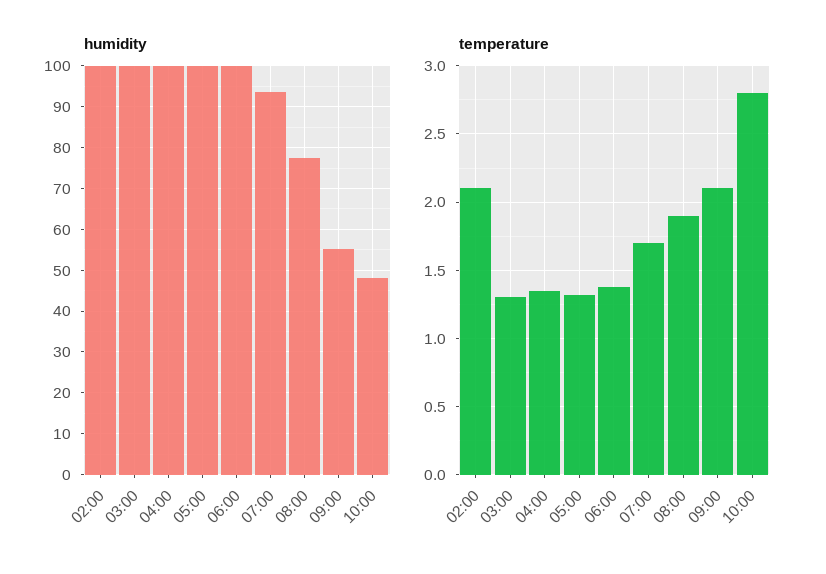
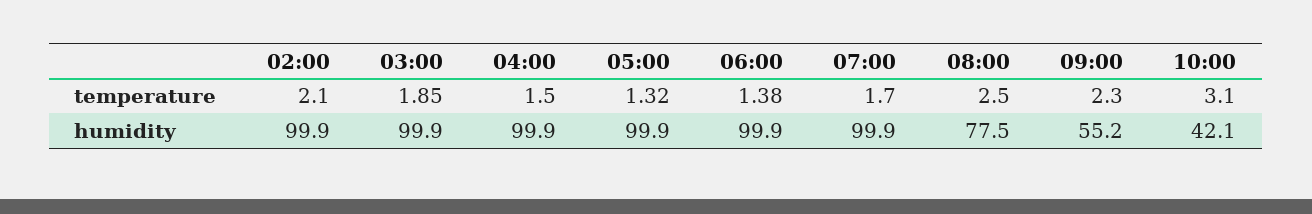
  {
    "humidity": {
      "02:00": 99.9,
      "03:00": 99.9,
      "04:00": 99.9,
      "05:00": 99.9,
      "06:00": 99.9,
-     "07:00": 94,
+     "07:00": 99.9,
      "08:00": 77.5,
      "09:00": 55.2,
-     "10:00": 48
+     "10:00": 42.1
    },
    "temperature": {
      "02:00": 2.1,
-     "03:00": 1.3,
+     "03:00": 1.85,
-     "04:00": 1.35,
+     "04:00": 1.5,
      "05:00": 1.32,
      "06:00": 1.38,
      "07:00": 1.7,
-     "08:00": 1.9,
+     "08:00": 2.5,
-     "09:00": 2.1,
+     "09:00": 2.3,
-     "10:00": 2.8
+     "10:00": 3.1
    }
  }

